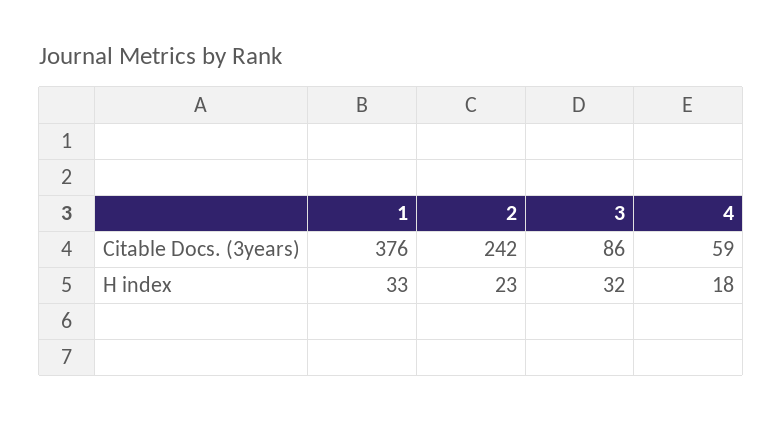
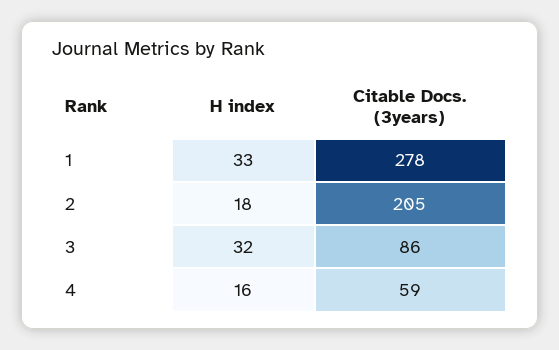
  {
    "1": {
-     "Citable Docs. (3years)": 376,
+     "Citable Docs. (3years)": 278,
      "H index": 33
    },
    "2": {
-     "Citable Docs. (3years)": 242,
+     "Citable Docs. (3years)": 205,
-     "H index": 23
+     "H index": 18
    },
    "3": {
      "Citable Docs. (3years)": 86,
      "H index": 32
    },
    "4": {
      "Citable Docs. (3years)": 59,
-     "H index": 18
+     "H index": 16
    }
  }

